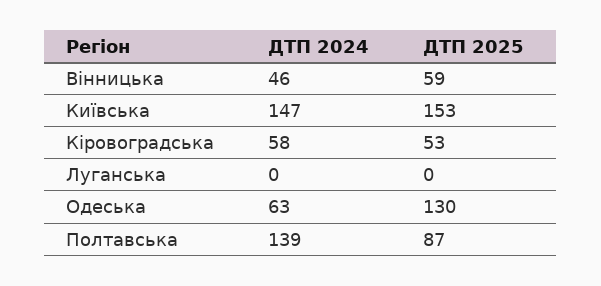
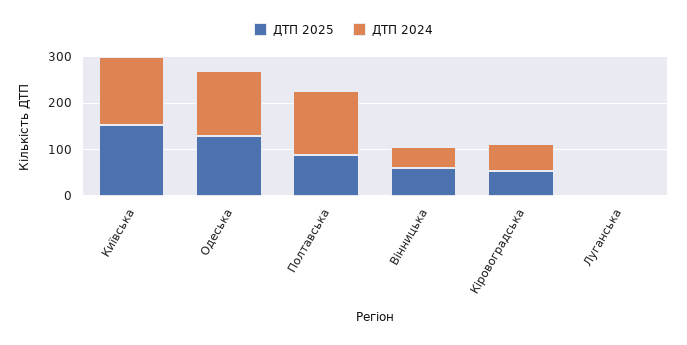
  {
    "ДТП 2024": {
      "Вінницька": 46,
      "Київська": 147,
      "Кіровоградська": 58,
      "Луганська": 0,
-     "Одеська": 63,
+     "Одеська": 140,
      "Полтавська": 139
    },
    "ДТП 2025": {
      "Вінницька": 59,
      "Київська": 153,
      "Кіровоградська": 53,
      "Луганська": 0,
      "Одеська": 130,
      "Полтавська": 87
    }
  }

